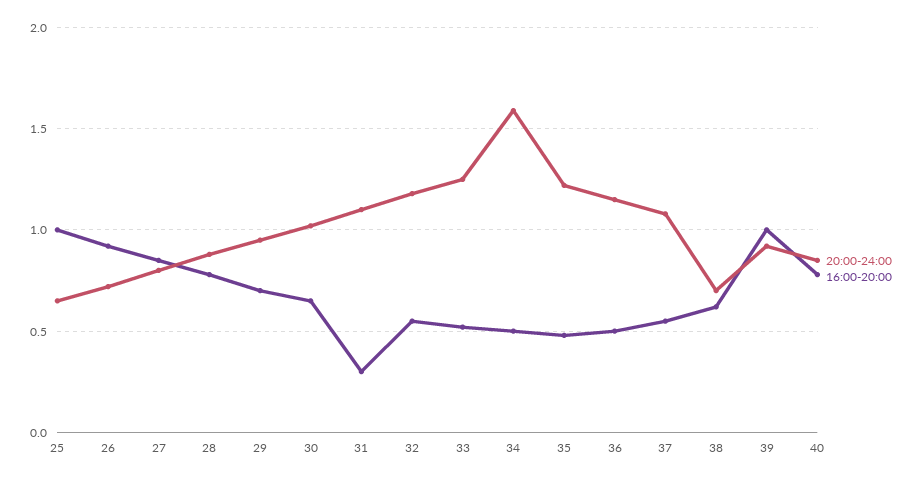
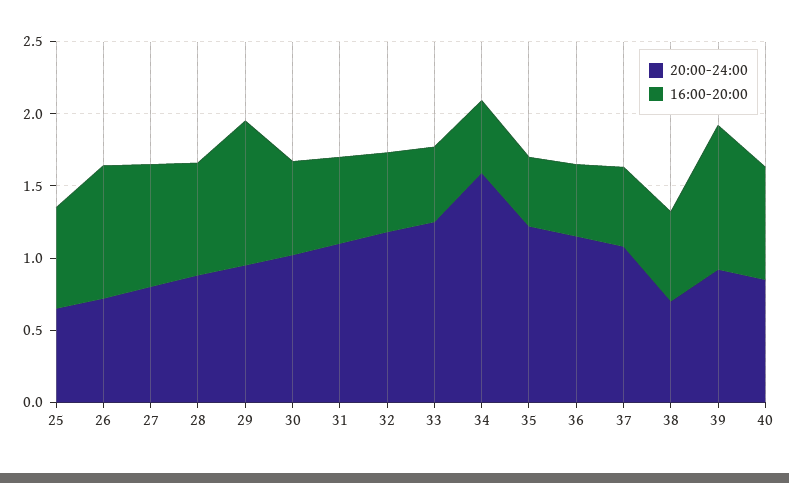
  {
    "20:00-24:00": {
      "25": 0.65,
      "26": 0.7,
      "27": 0.8,
      "28": 0.9,
      "29": 0.95,
      "30": 1,
      "31": 1.1,
      "32": 1.2,
      "33": 1.25,
      "34": 1.6,
      "35": 1.2,
      "36": 1.15,
      "37": 1.1,
      "38": 0.7,
      "39": 0.9,
      "40": 0.85
    },
    "16:00-20:00": {
-     "25": 1,
+     "25": 0.7,
      "26": 0.9,
      "27": 0.85,
      "28": 0.8,
-     "29": 0.7,
+     "29": 1,
      "30": 0.65,
-     "31": 0.3,
+     "31": 0.6,
      "32": 0.55,
      "33": 0.5,
      "34": 0.5,
      "35": 0.5,
      "36": 0.5,
      "37": 0.55,
      "38": 0.6,
      "39": 1,
      "40": 0.8
    }
  }

